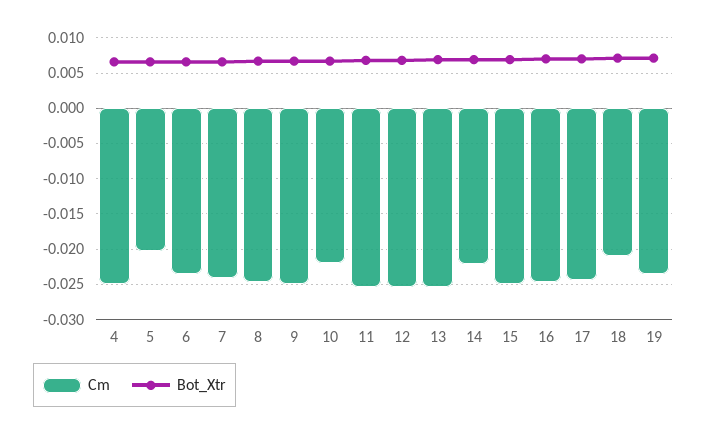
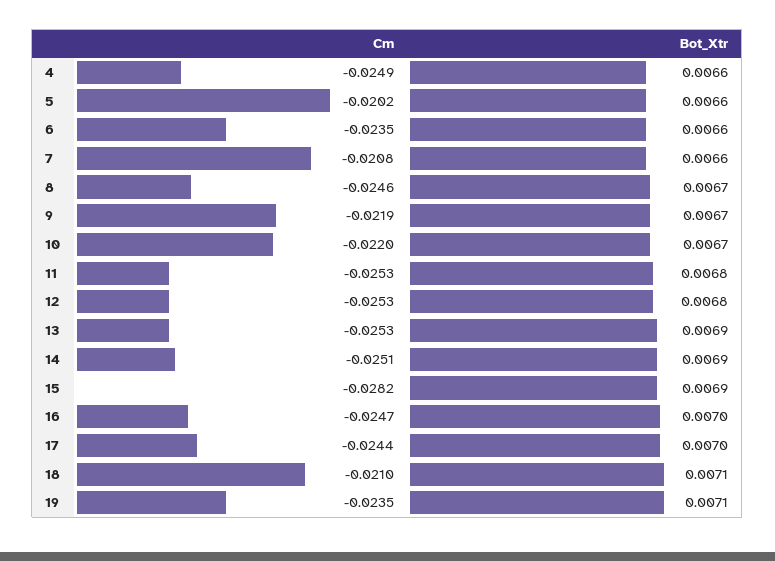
  {
    "Cm": {
      "4": -0.0249,
      "5": -0.0202,
      "6": -0.0235,
-     "7": -0.024,
+     "7": -0.0208,
      "8": -0.0246,
-     "9": -0.025,
+     "9": -0.0219,
      "10": -0.022,
      "11": -0.0253,
      "12": -0.0253,
      "13": -0.0253,
-     "14": -0.022,
+     "14": -0.0251,
-     "15": -0.025,
+     "15": -0.0282,
      "16": -0.0247,
      "17": -0.0244,
      "18": -0.021,
      "19": -0.0235
    },
    "Bot_Xtr": {
      "4": 0.0066,
      "5": 0.0066,
      "6": 0.0066,
      "7": 0.0066,
      "8": 0.0067,
      "9": 0.0067,
      "10": 0.0067,
      "11": 0.0068,
      "12": 0.0068,
      "13": 0.0069,
      "14": 0.0069,
      "15": 0.0069,
      "16": 0.007,
      "17": 0.007,
      "18": 0.0071,
      "19": 0.0071
    }
  }

